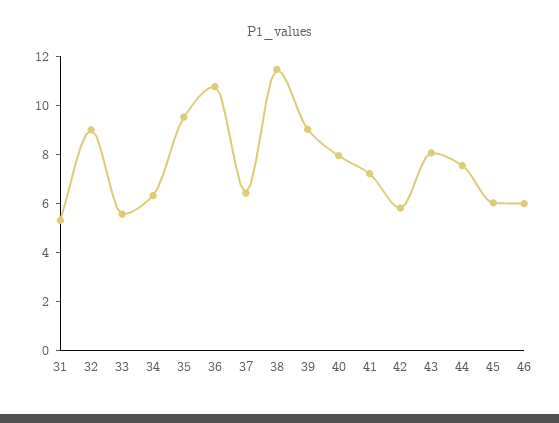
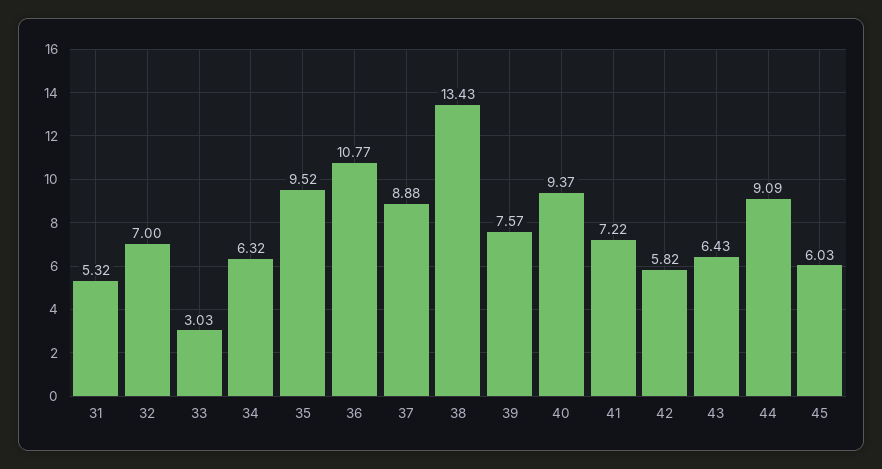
  {
    "31": 5.32,
-   "32": 9,
+   "32": 7,
-   "33": 5.5,
+   "33": 3.03,
    "34": 6.32,
    "35": 9.52,
    "36": 10.77,
-   "37": 6.5,
+   "37": 8.88,
-   "38": 11.5,
+   "38": 13.43,
-   "39": 9,
+   "39": 7.57,
-   "40": 8,
+   "40": 9.37,
    "41": 7.22,
    "42": 5.82,
-   "43": 8,
+   "43": 6.43,
-   "44": 7.5,
+   "44": 9.09,
-   "45": 6.03,
+   "45": 6.03
-   "46": 6
  }

